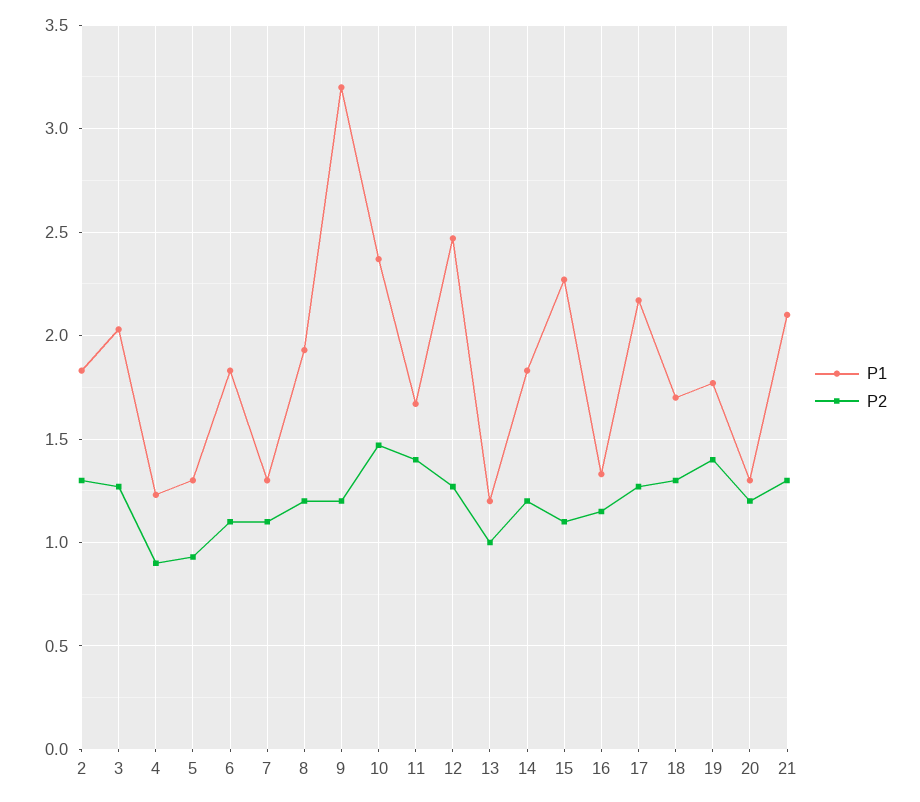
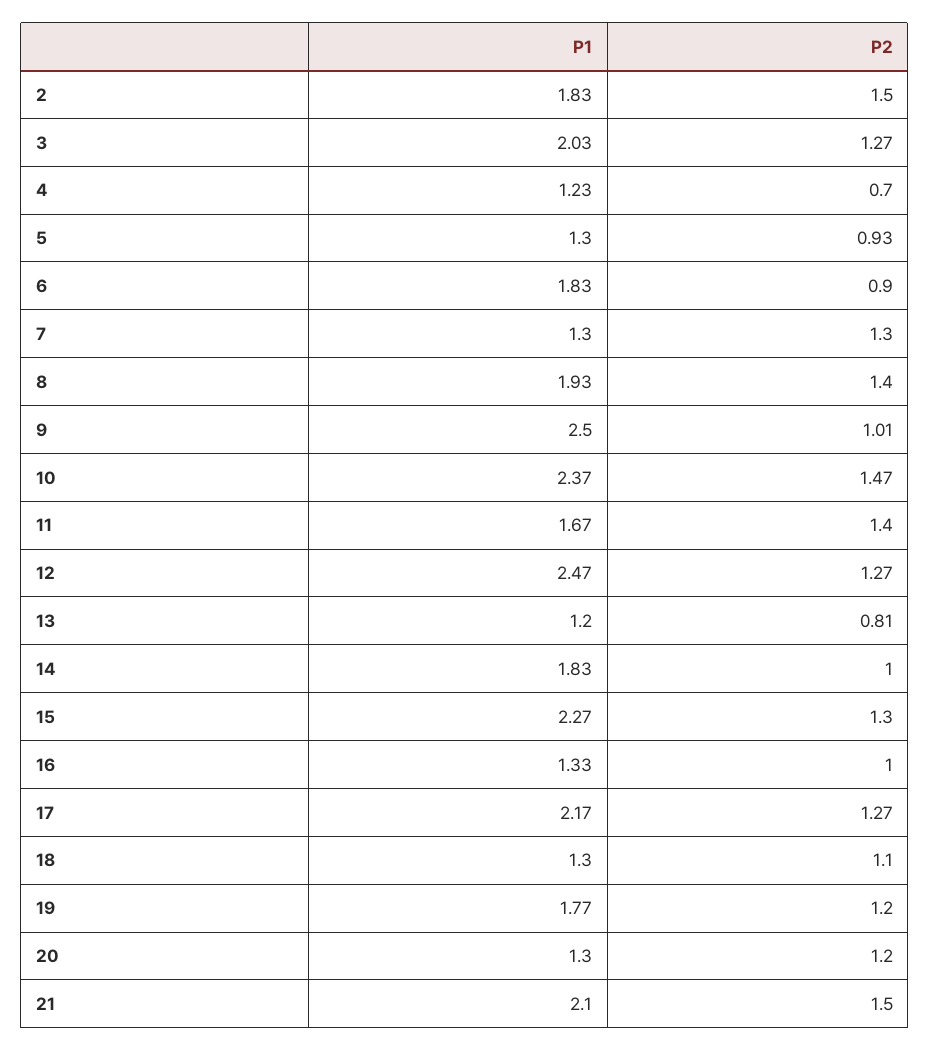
  {
    "P1": {
      "2": 1.83,
      "3": 2.03,
      "4": 1.23,
      "5": 1.3,
      "6": 1.83,
      "7": 1.3,
      "8": 1.93,
-     "9": 3.2,
+     "9": 2.5,
      "10": 2.37,
      "11": 1.67,
      "12": 2.47,
      "13": 1.2,
      "14": 1.83,
      "15": 2.27,
      "16": 1.33,
      "17": 2.17,
-     "18": 1.7,
+     "18": 1.3,
      "19": 1.77,
      "20": 1.3,
      "21": 2.1
    },
    "P2": {
-     "2": 1.3,
+     "2": 1.5,
      "3": 1.27,
-     "4": 0.9,
+     "4": 0.7,
      "5": 0.93,
-     "6": 1.1,
+     "6": 0.9,
-     "7": 1.1,
+     "7": 1.3,
-     "8": 1.2,
+     "8": 1.4,
-     "9": 1.2,
+     "9": 1.01,
      "10": 1.47,
      "11": 1.4,
      "12": 1.27,
-     "13": 1,
+     "13": 0.81,
-     "14": 1.2,
+     "14": 1,
-     "15": 1.1,
+     "15": 1.3,
-     "16": 1.15,
+     "16": 1,
      "17": 1.27,
-     "18": 1.3,
+     "18": 1.1,
-     "19": 1.4,
+     "19": 1.2,
      "20": 1.2,
-     "21": 1.3
+     "21": 1.5
    }
  }

